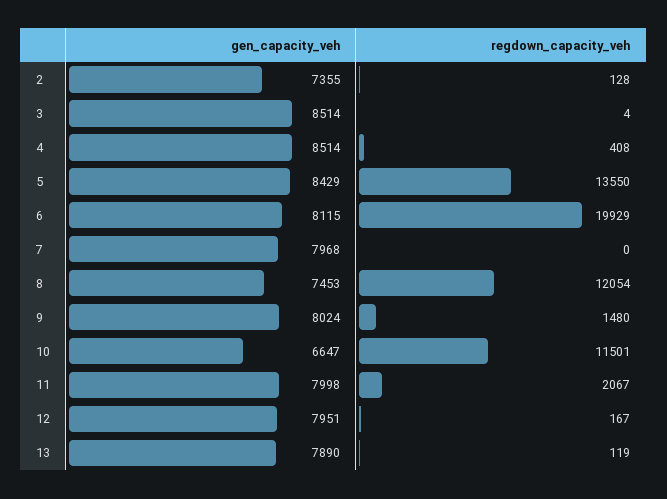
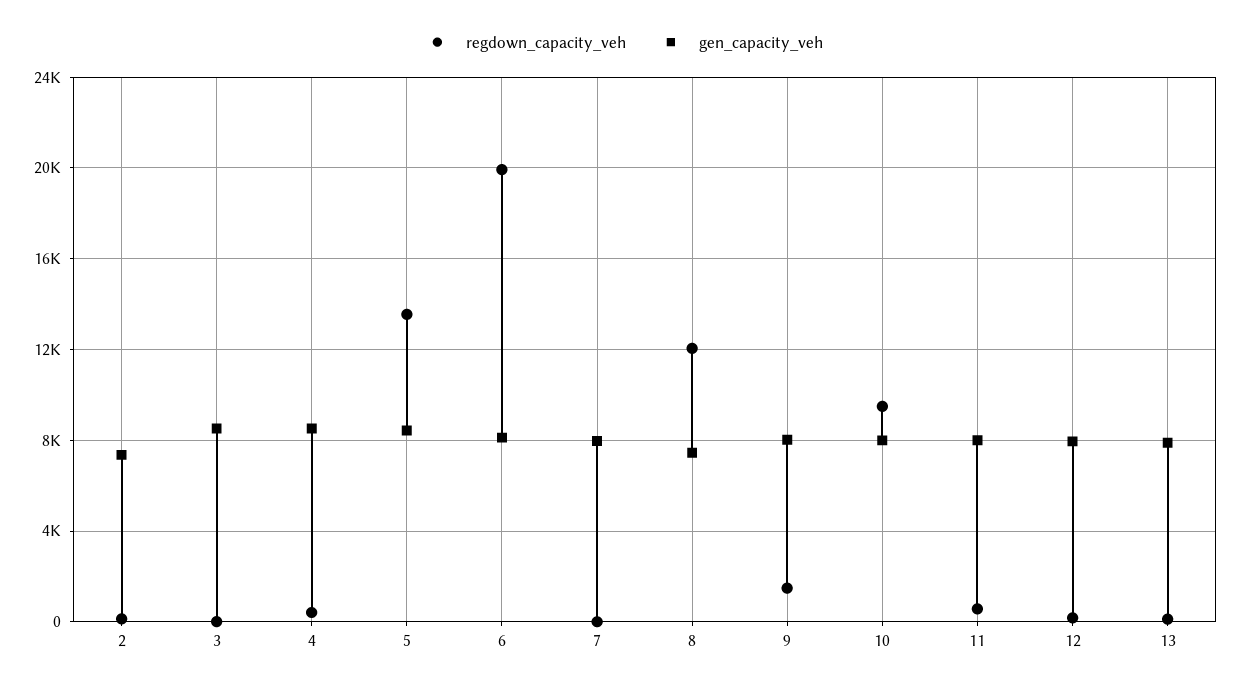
  {
    "gen_capacity_veh": {
      "2": 7355,
      "3": 8514,
      "4": 8514,
      "5": 8429,
      "6": 8115,
      "7": 7968,
      "8": 7453,
      "9": 8024,
-     "10": 6647,
+     "10": 8000,
      "11": 7998,
      "12": 7951,
      "13": 7890
    },
    "regdown_capacity_veh": {
      "2": 128,
      "3": 4,
      "4": 408,
      "5": 13550,
      "6": 19929,
      "7": 0,
      "8": 12054,
      "9": 1480,
-     "10": 11501,
+     "10": 9500,
-     "11": 2067,
+     "11": 500,
      "12": 167,
      "13": 119
    }
  }

